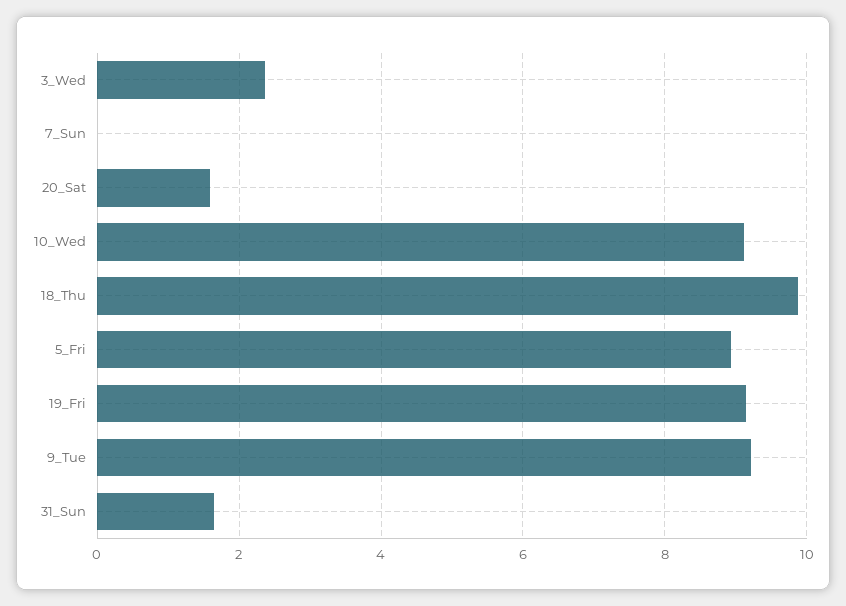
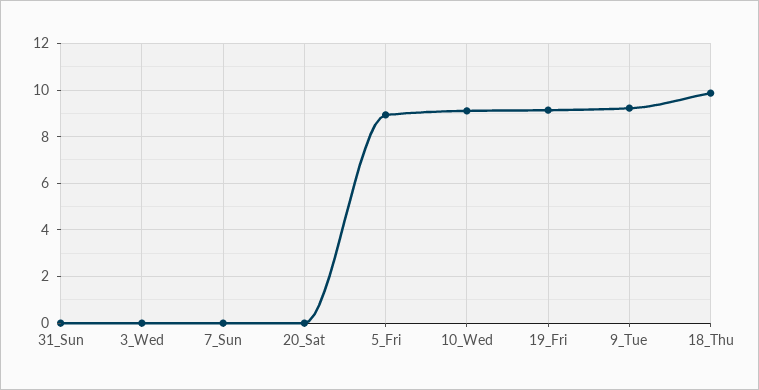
  {
-   "3_Wed": 2.4,
+   "3_Wed": 0,
    "7_Sun": 0,
-   "20_Sat": 1.6,
+   "20_Sat": 0,
    "10_Wed": 9.2,
    "18_Thu": 9.8,
    "5_Fri": 9,
    "19_Fri": 9.2,
    "9_Tue": 9.2,
-   "31_Sun": 1.6
+   "31_Sun": 0
  }

